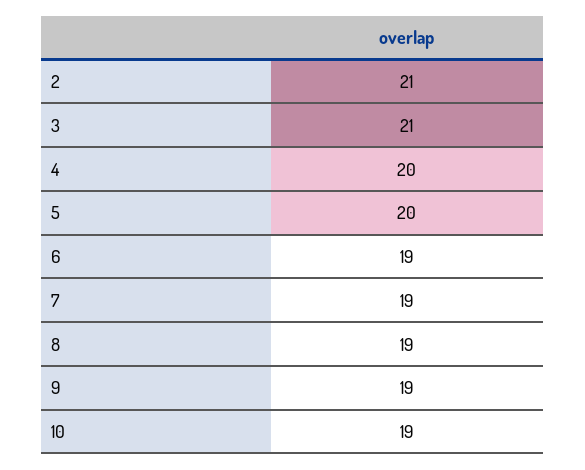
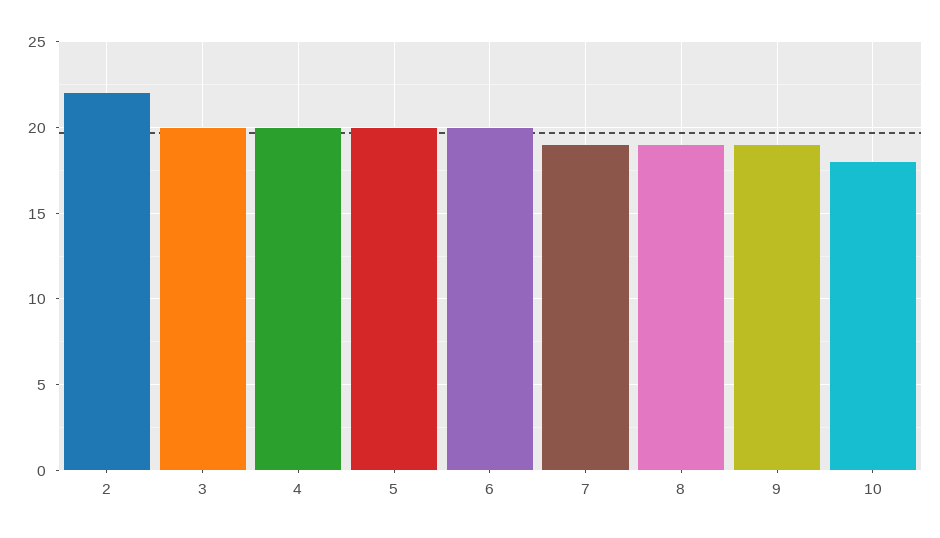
  {
-   "2": 21,
+   "2": 22,
-   "3": 21,
+   "3": 20,
    "4": 20,
    "5": 20,
-   "6": 19,
+   "6": 20,
    "7": 19,
    "8": 19,
    "9": 19,
-   "10": 19
+   "10": 18
  }

